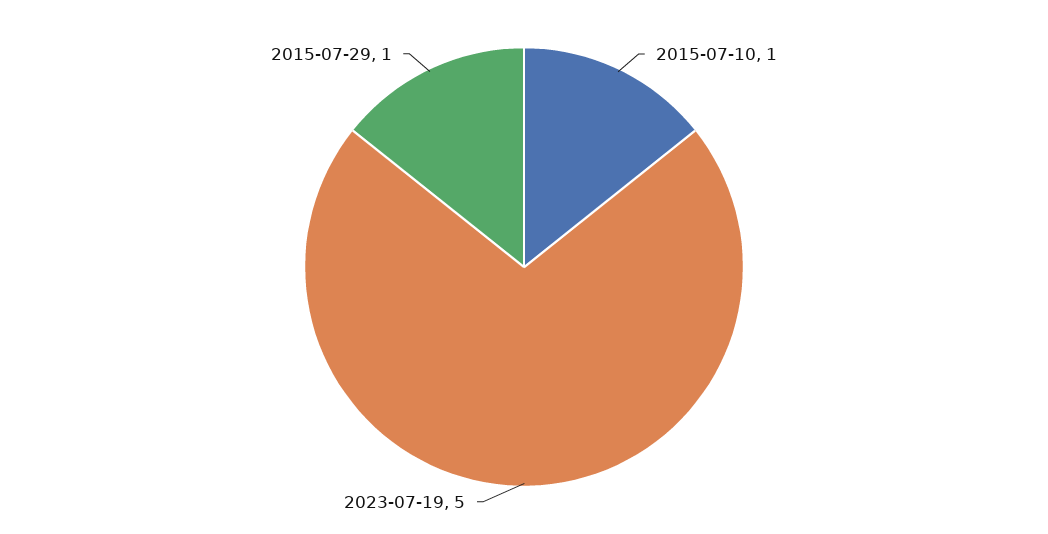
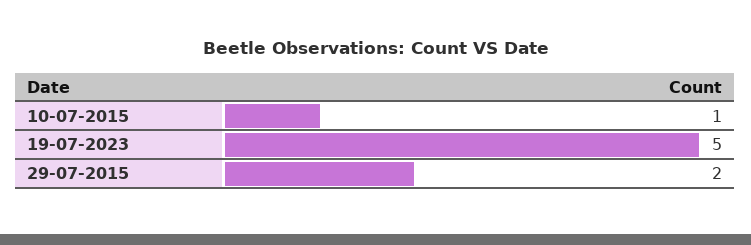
  {
    "2015-07-10": 1,
    "2023-07-19": 5,
-   "2015-07-29": 1
+   "2015-07-29": 2
  }

